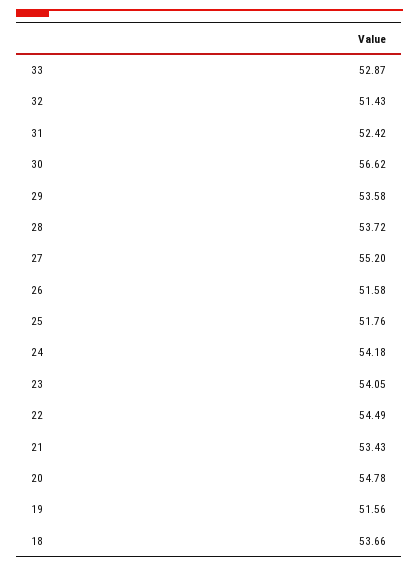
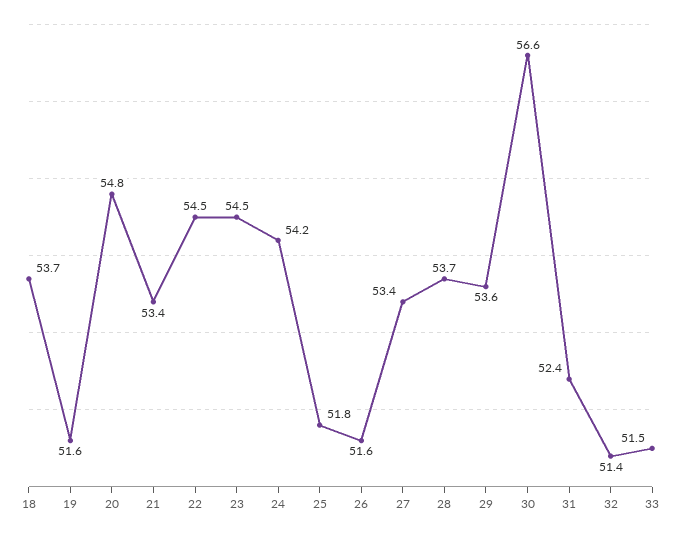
  {
-   "33": 52.87,
+   "33": 51.5,
    "32": 51.43,
    "31": 52.42,
    "30": 56.62,
    "29": 53.58,
    "28": 53.72,
-   "27": 55.2,
+   "27": 53.4,
    "26": 51.58,
    "25": 51.76,
    "24": 54.18,
-   "23": 54.05,
+   "23": 54.5,
    "22": 54.49,
    "21": 53.43,
    "20": 54.78,
    "19": 51.56,
    "18": 53.66
  }

